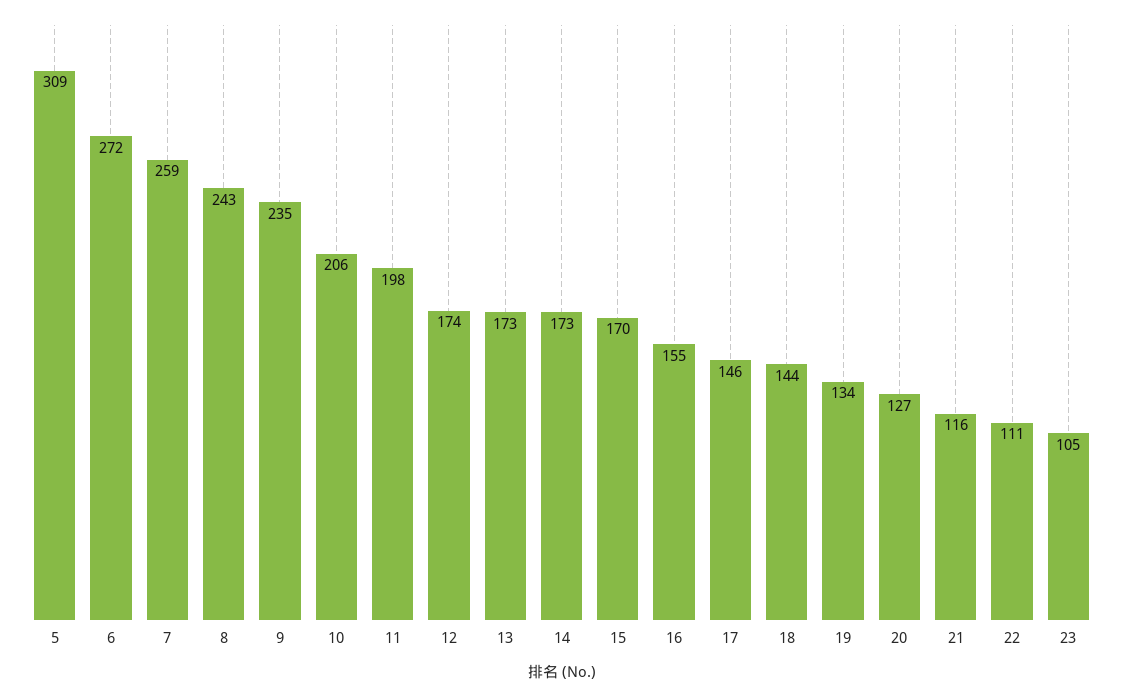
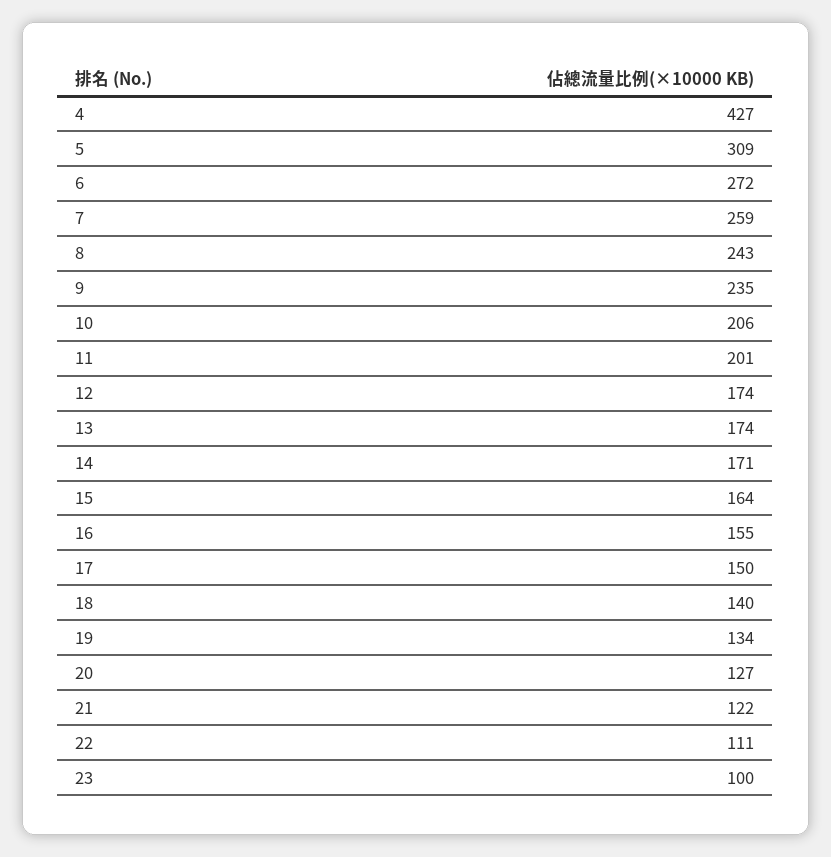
  {
    "5": 309,
    "6": 272,
    "7": 259,
    "8": 243,
    "9": 235,
    "10": 206,
-   "11": 198,
+   "11": 201,
    "12": 174,
-   "13": 173,
+   "13": 174,
-   "14": 173,
+   "14": 171,
-   "15": 170,
+   "15": 164,
    "16": 155,
-   "17": 146,
+   "17": 150,
-   "18": 144,
+   "18": 140,
    "19": 134,
    "20": 127,
-   "21": 116,
+   "21": 122,
    "22": 111,
-   "23": 105
+   "23": 100,
+   "4": 427
  }

